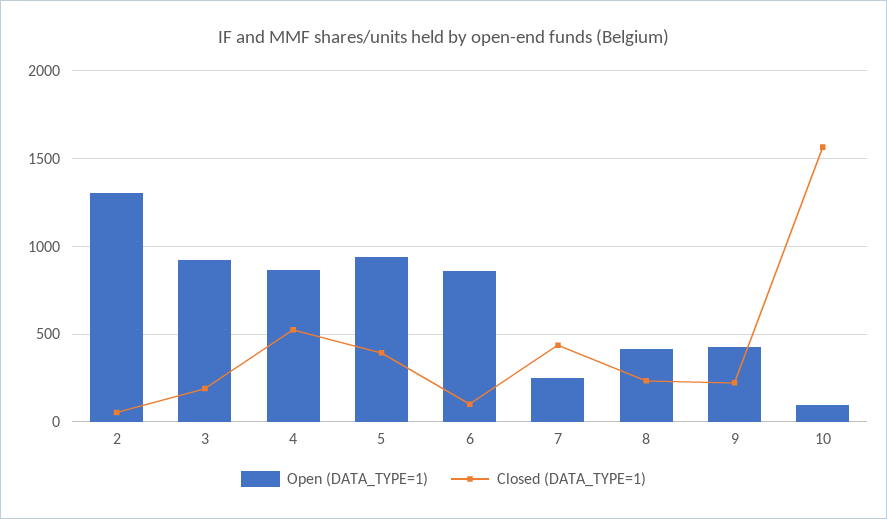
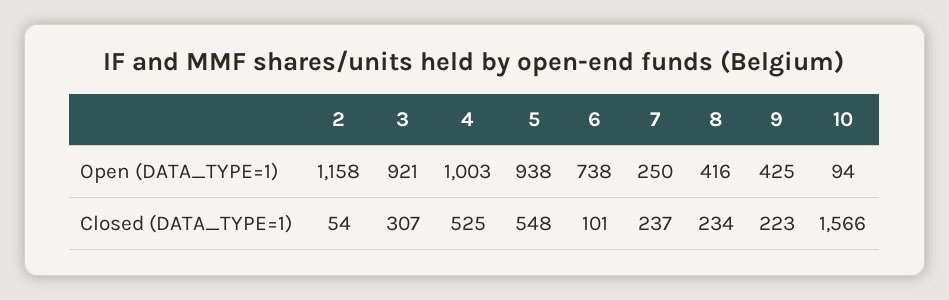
  {
    "Open (DATA_TYPE=1)": {
-     "2": 1300,
+     "2": 1158,
      "3": 921,
-     "4": 850,
+     "4": 1003,
      "5": 938,
-     "6": 850,
+     "6": 738,
      "7": 250,
      "8": 416,
      "9": 425,
      "10": 94
    },
    "Closed (DATA_TYPE=1)": {
      "2": 54,
-     "3": 200,
+     "3": 307,
      "4": 525,
-     "5": 400,
+     "5": 548,
      "6": 101,
-     "7": 450,
+     "7": 237,
      "8": 234,
      "9": 223,
      "10": 1566
    }
  }

